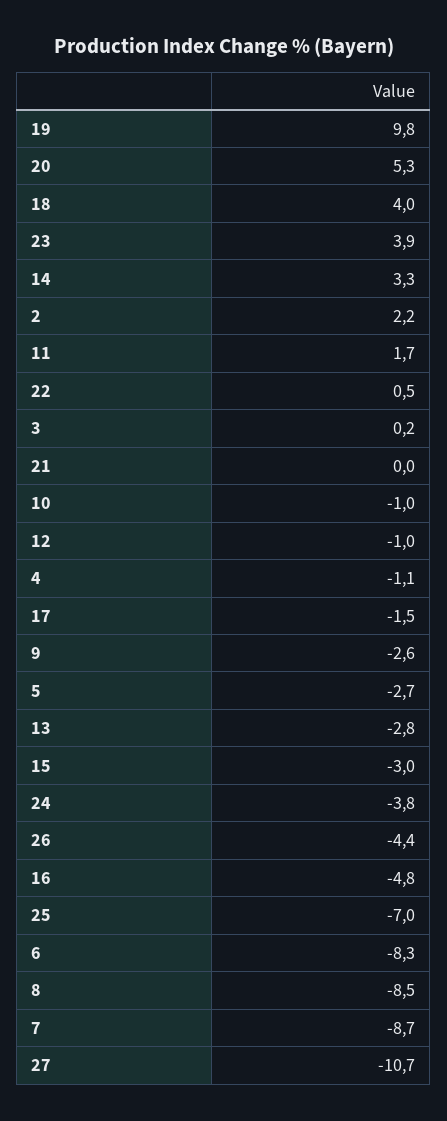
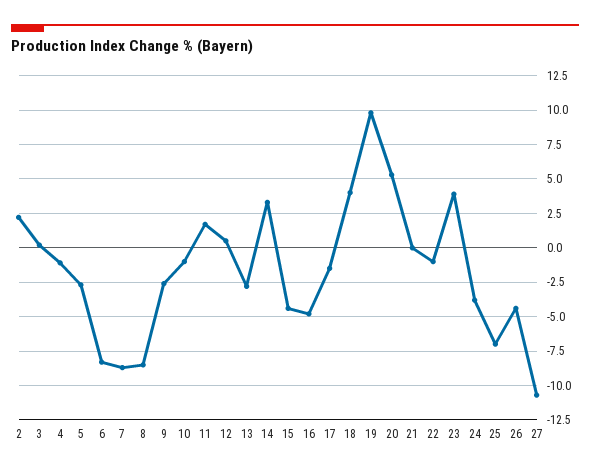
  {
    "19": 9.8,
    "20": 5.3,
    "18": 4,
    "23": 3.9,
    "14": 3.3,
    "2": 2.2,
    "11": 1.7,
-   "22": 0.5,
+   "22": -1,
    "3": 0.2,
    "21": 0,
    "10": -1,
-   "12": -1,
+   "12": 0.5,
    "4": -1.1,
    "17": -1.5,
    "9": -2.6,
    "5": -2.7,
    "13": -2.8,
-   "15": -3,
+   "15": -4.5,
    "24": -3.8,
    "26": -4.4,
    "16": -4.8,
    "25": -7,
    "6": -8.3,
    "8": -8.5,
    "7": -8.7,
    "27": -10.7
  }

